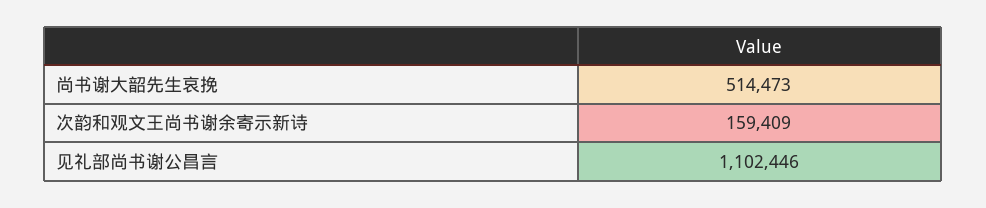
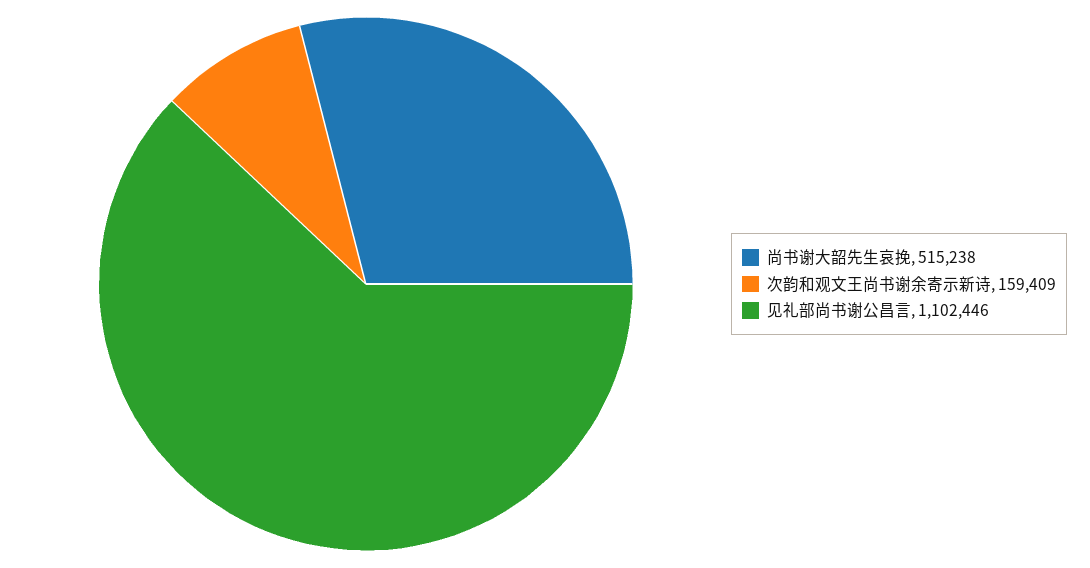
  {
-   "尚书谢大韶先生哀挽": 514473,
+   "尚书谢大韶先生哀挽": 515238,
    "次韵和观文王尚书谢余寄示新诗": 159409,
    "见礼部尚书谢公昌言": 1102446
  }

